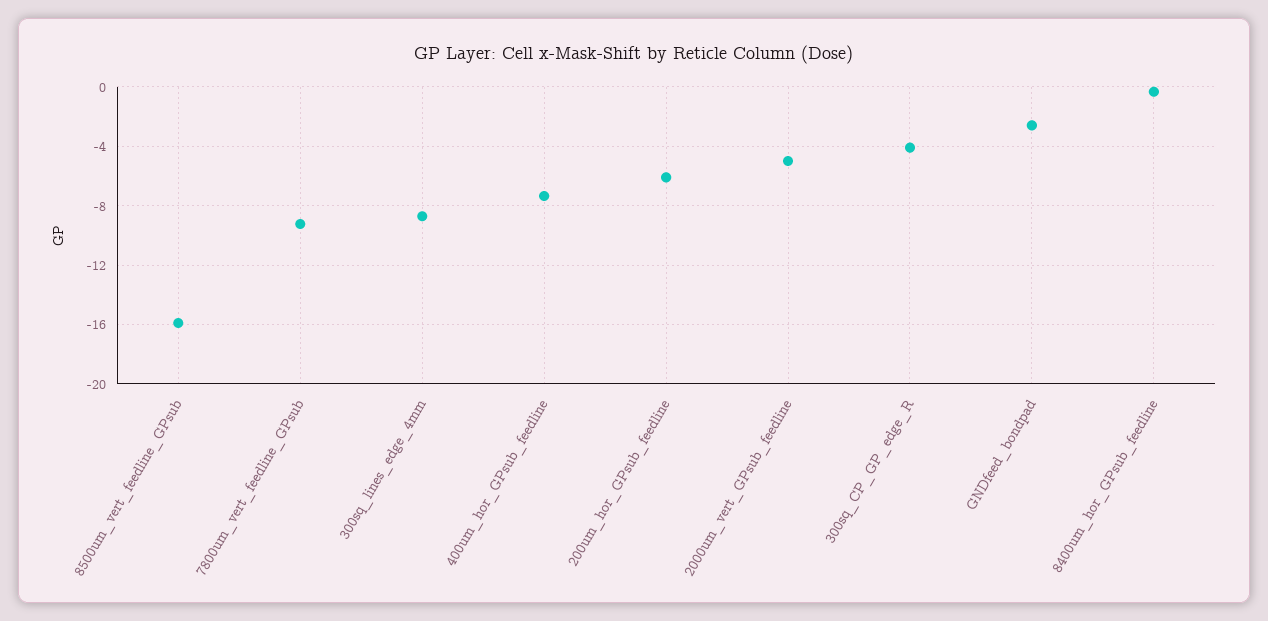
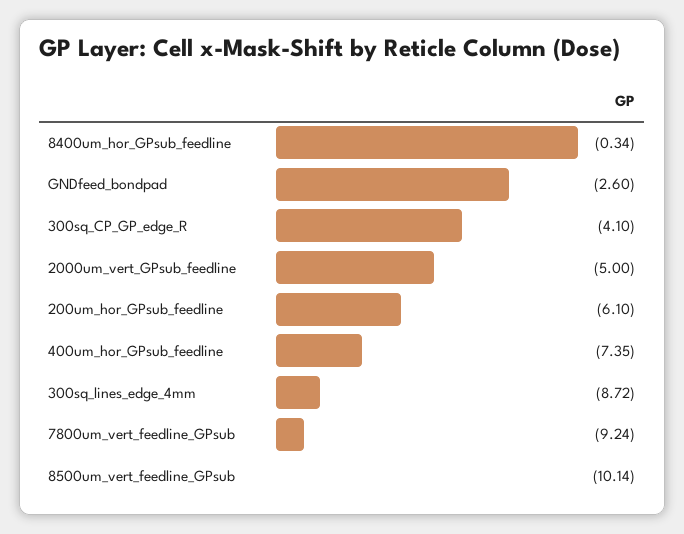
  {
-   "8500um_vert_feedline_GPsub": -16,
+   "8500um_vert_feedline_GPsub": -10.14,
    "7800um_vert_feedline_GPsub": -9.24,
    "300sq_lines_edge_4mm": -8.72,
    "400um_hor_GPsub_feedline": -7.35,
    "200um_hor_GPsub_feedline": -6.1,
    "2000um_vert_GPsub_feedline": -5,
    "300sq_CP_GP_edge_R": -4.1,
    "GNDfeed_bondpad": -2.6,
    "8400um_hor_GPsub_feedline": -0.34
  }

